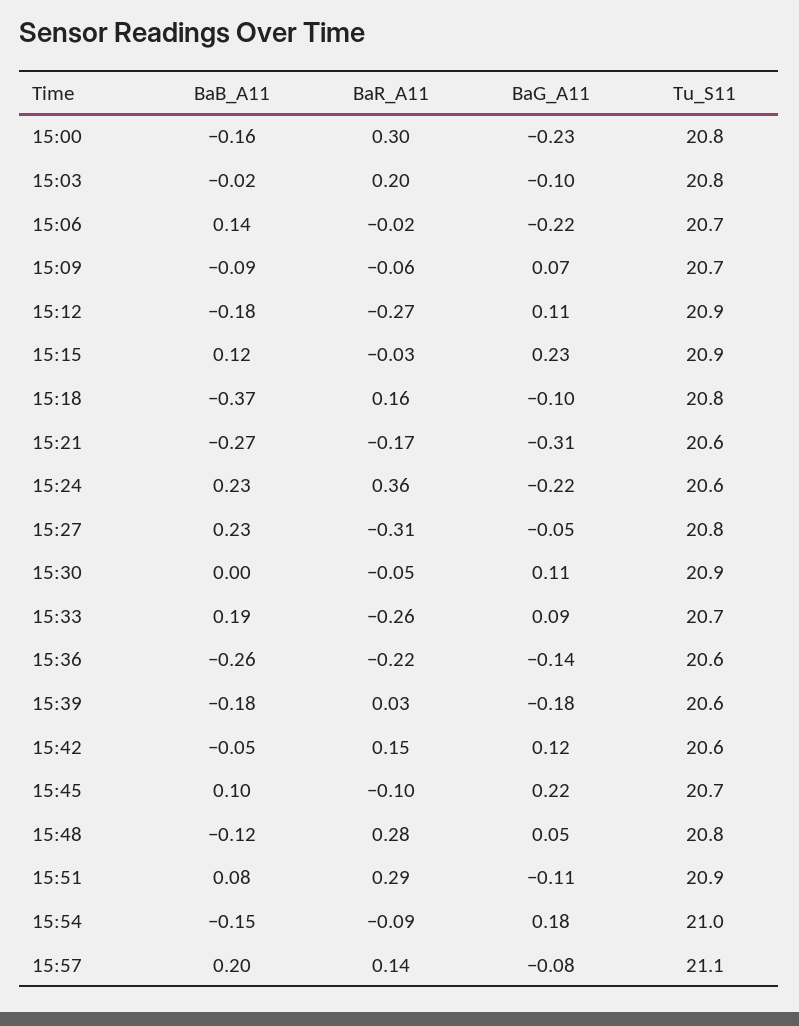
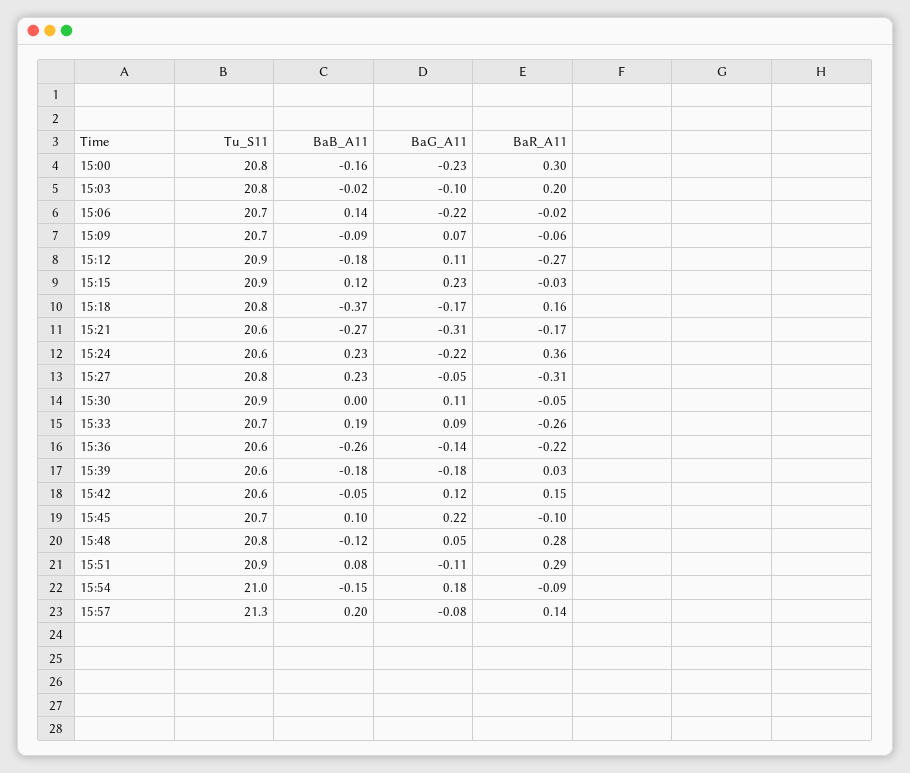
  {
    "BaB_A11": {
      "15:00": -0.16,
      "15:03": -0.02,
      "15:06": 0.14,
      "15:09": -0.09,
      "15:12": -0.18,
      "15:15": 0.12,
      "15:18": -0.37,
      "15:21": -0.27,
      "15:24": 0.23,
      "15:27": 0.23,
      "15:30": 0,
      "15:33": 0.19,
      "15:36": -0.26,
      "15:39": -0.18,
      "15:42": -0.05,
      "15:45": 0.1,
      "15:48": -0.12,
      "15:51": 0.08,
      "15:54": -0.15,
      "15:57": 0.2
    },
    "BaR_A11": {
      "15:00": 0.3,
      "15:03": 0.2,
      "15:06": -0.02,
      "15:09": -0.06,
      "15:12": -0.27,
      "15:15": -0.03,
      "15:18": 0.16,
      "15:21": -0.17,
      "15:24": 0.36,
      "15:27": -0.31,
      "15:30": -0.05,
      "15:33": -0.26,
      "15:36": -0.22,
      "15:39": 0.03,
      "15:42": 0.15,
      "15:45": -0.1,
      "15:48": 0.28,
      "15:51": 0.29,
      "15:54": -0.09,
      "15:57": 0.14
    },
    "BaG_A11": {
      "15:00": -0.23,
      "15:03": -0.1,
      "15:06": -0.22,
      "15:09": 0.07,
      "15:12": 0.11,
      "15:15": 0.23,
-     "15:18": -0.1,
+     "15:18": -0.17,
      "15:21": -0.31,
      "15:24": -0.22,
      "15:27": -0.05,
      "15:30": 0.11,
      "15:33": 0.09,
      "15:36": -0.14,
      "15:39": -0.18,
      "15:42": 0.12,
      "15:45": 0.22,
      "15:48": 0.05,
      "15:51": -0.11,
      "15:54": 0.18,
      "15:57": -0.08
    },
    "Tu_S11": {
      "15:00": 20.8,
      "15:03": 20.8,
      "15:06": 20.7,
      "15:09": 20.7,
      "15:12": 20.9,
      "15:15": 20.9,
      "15:18": 20.8,
      "15:21": 20.6,
      "15:24": 20.6,
      "15:27": 20.8,
      "15:30": 20.9,
      "15:33": 20.7,
      "15:36": 20.6,
      "15:39": 20.6,
      "15:42": 20.6,
      "15:45": 20.7,
      "15:48": 20.8,
      "15:51": 20.9,
      "15:54": 21,
-     "15:57": 21.1
+     "15:57": 21.3
    }
  }

